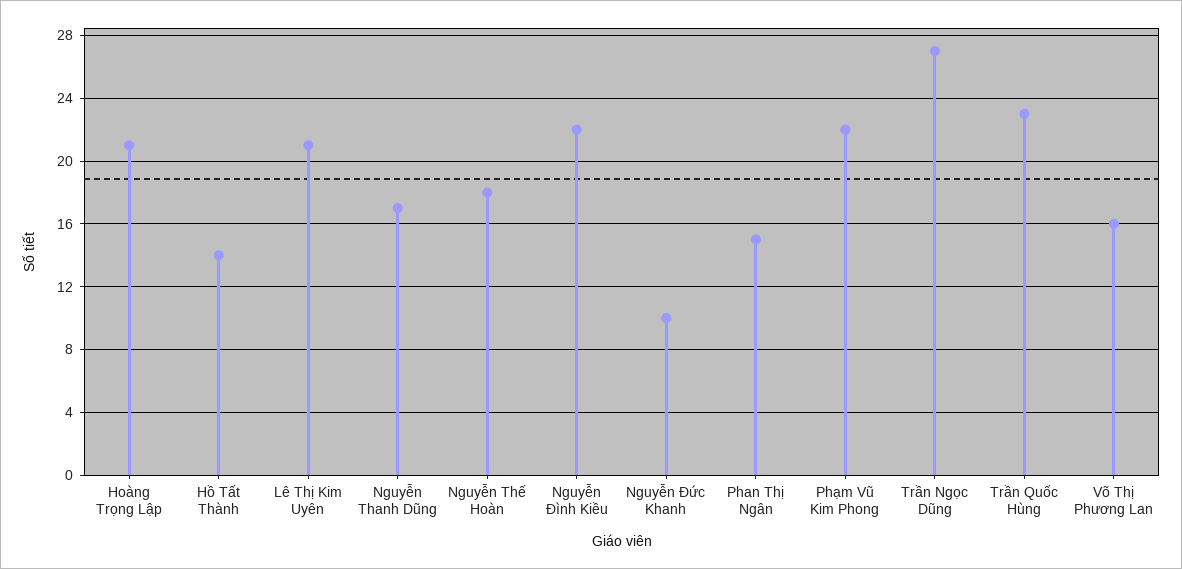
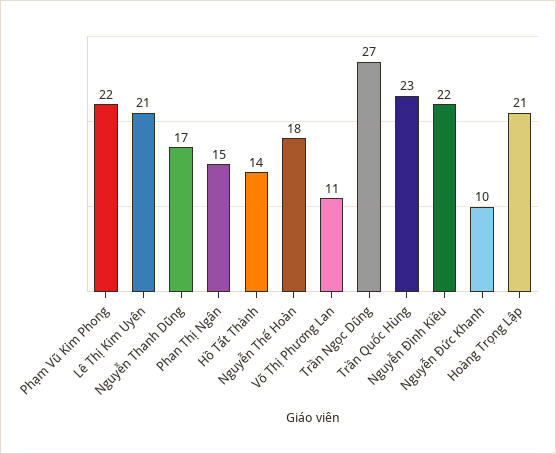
  {
    "Hoàng Trọng Lập": 21,
    "Hồ Tất Thành": 14,
    "Lê Thị Kim Uyên": 21,
    "Nguyễn Thanh Dũng": 17,
    "Nguyễn Thế Hoàn": 18,
    "Nguyễn Đình Kiều": 22,
    "Nguyễn Đức Khanh": 10,
    "Phan Thị Ngân": 15,
    "Phạm Vũ Kim Phong": 22,
    "Trần Ngọc Dũng": 27,
    "Trần Quốc Hùng": 23,
-   "Võ Thị Phương Lan": 16
+   "Võ Thị Phương Lan": 11
  }

